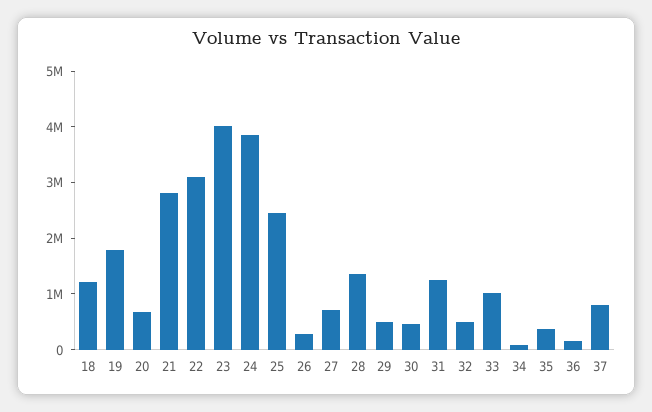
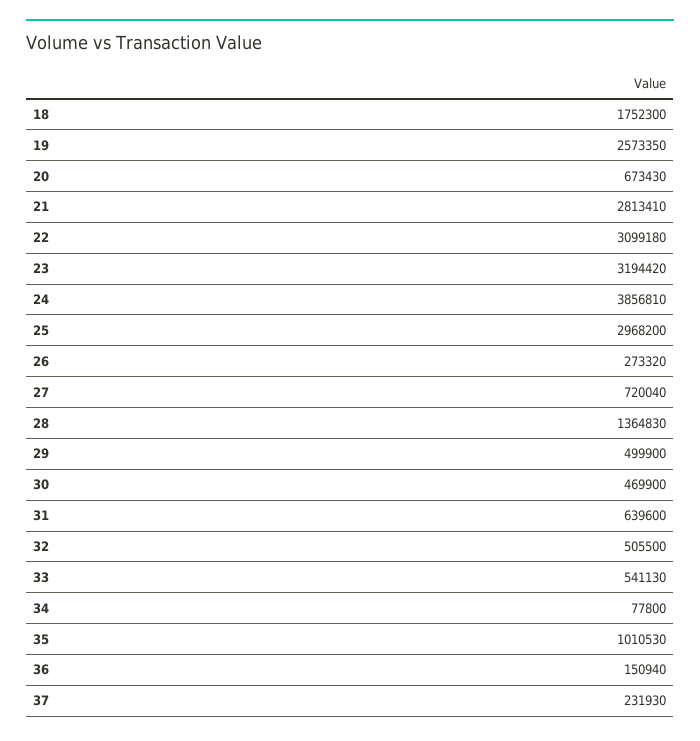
  {
-   "18": 1200000,
+   "18": 1752300,
-   "19": 1800000,
+   "19": 2573350,
    "20": 673430,
    "21": 2813410,
    "22": 3099180,
-   "23": 4000000,
+   "23": 3194420,
    "24": 3856810,
-   "25": 2400000,
+   "25": 2968200,
    "26": 273320,
    "27": 720040,
    "28": 1364830,
    "29": 499900,
    "30": 469900,
-   "31": 1200000,
+   "31": 639600,
    "32": 505500,
-   "33": 1000000,
+   "33": 541130,
    "34": 77800,
-   "35": 400000,
+   "35": 1010530,
    "36": 150940,
-   "37": 800000
+   "37": 231930
  }

